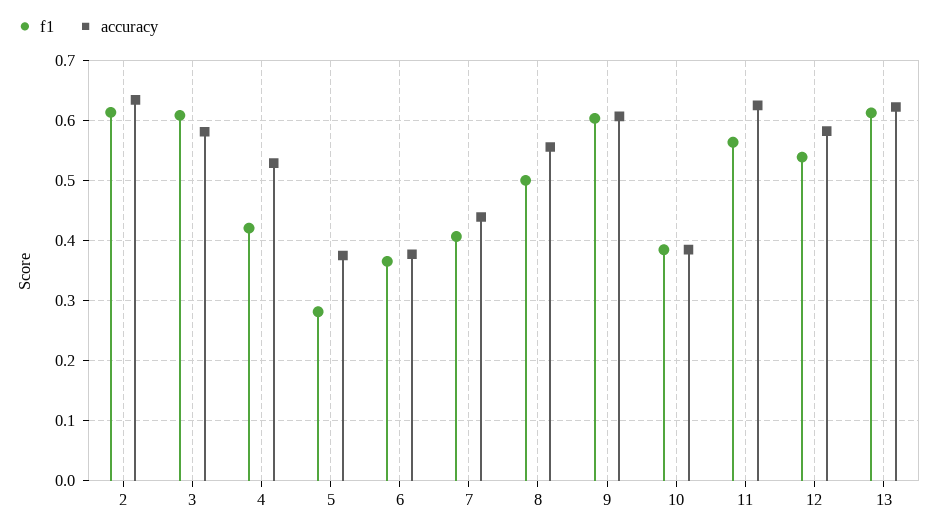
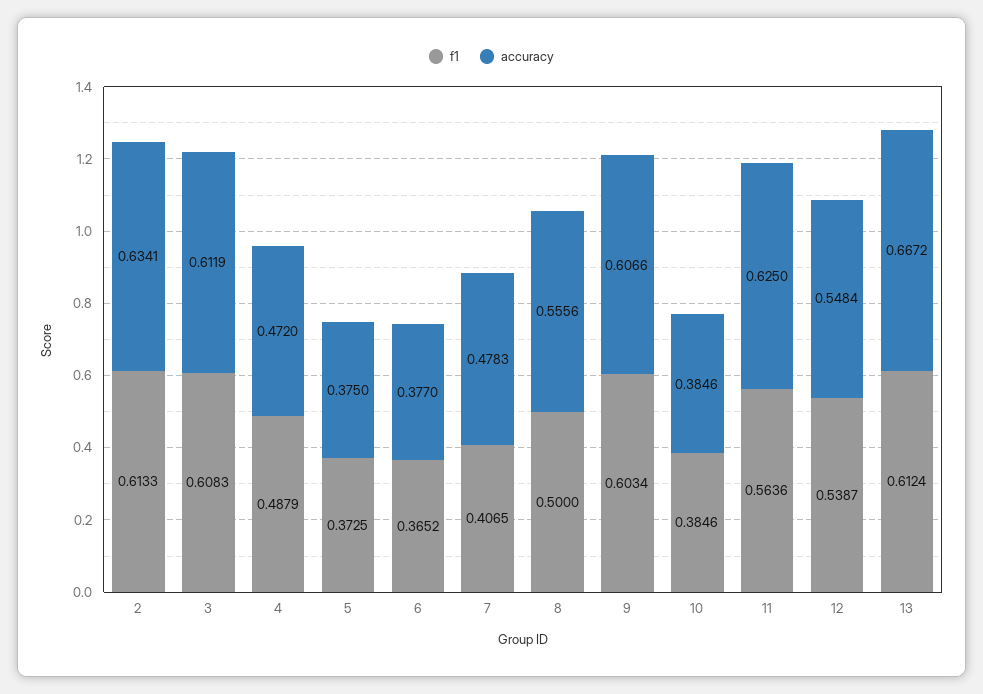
  {
    "f1": {
      "2": 0.6133,
      "3": 0.6083,
-     "4": 0.42,
+     "4": 0.4879,
-     "5": 0.28,
+     "5": 0.3725,
      "6": 0.3652,
      "7": 0.4065,
      "8": 0.5,
      "9": 0.6034,
      "10": 0.3846,
      "11": 0.5636,
      "12": 0.5387,
      "13": 0.6124
    },
    "accuracy": {
      "2": 0.6341,
-     "3": 0.58,
+     "3": 0.6119,
-     "4": 0.53,
+     "4": 0.472,
      "5": 0.375,
      "6": 0.377,
-     "7": 0.44,
+     "7": 0.4783,
      "8": 0.5556,
      "9": 0.6066,
      "10": 0.3846,
      "11": 0.625,
-     "12": 0.58,
+     "12": 0.5484,
-     "13": 0.62
+     "13": 0.6672
    }
  }

